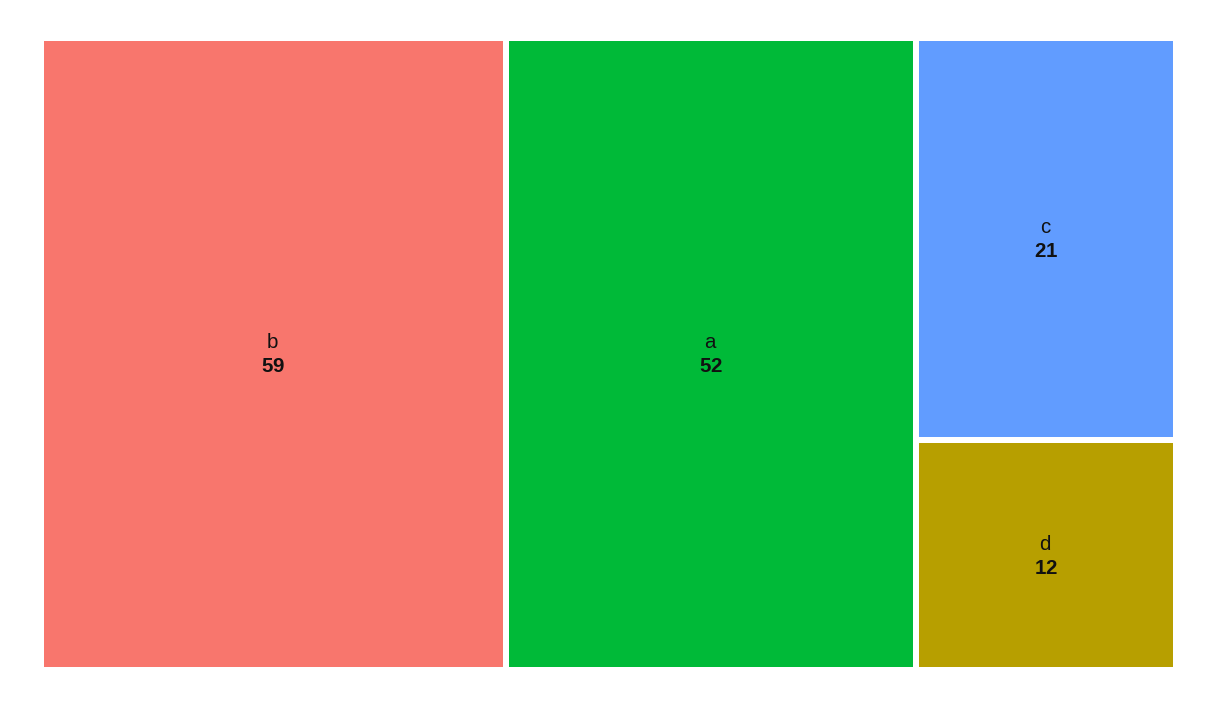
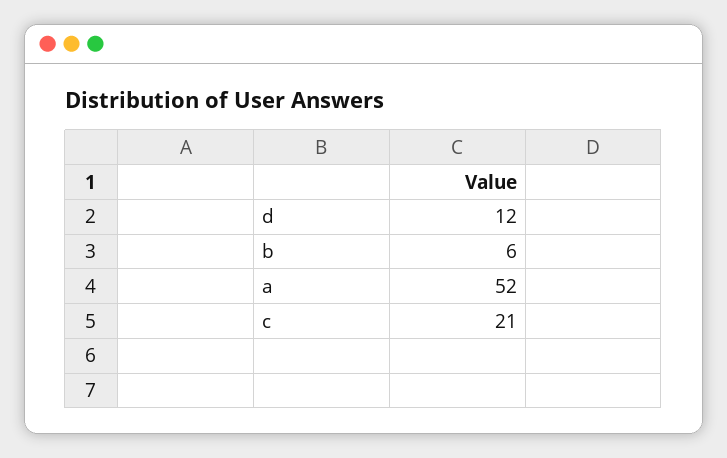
  {
-   "b": 59,
+   "b": 6,
    "a": 52,
    "c": 21,
    "d": 12
  }

